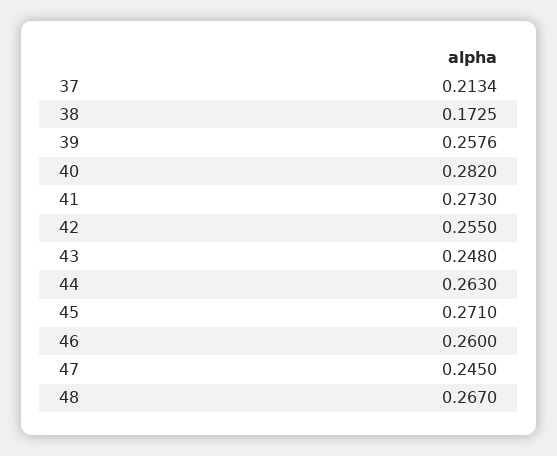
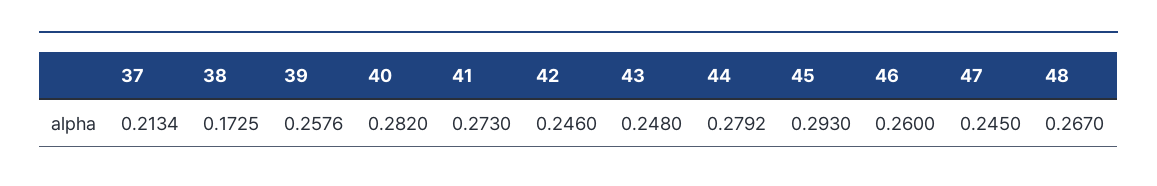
  {
    "37": 0.2134,
    "38": 0.1725,
    "39": 0.2576,
    "40": 0.282,
    "41": 0.273,
-   "42": 0.255,
+   "42": 0.246,
    "43": 0.248,
-   "44": 0.263,
+   "44": 0.2792,
-   "45": 0.271,
+   "45": 0.293,
    "46": 0.26,
    "47": 0.245,
    "48": 0.267
  }

